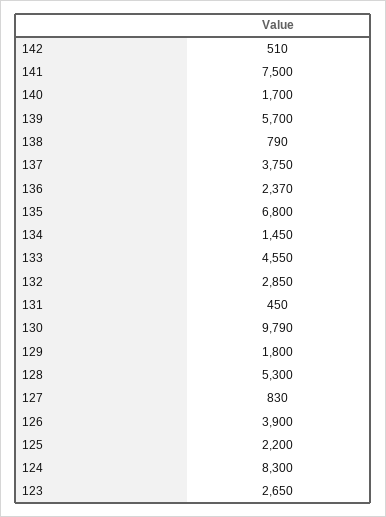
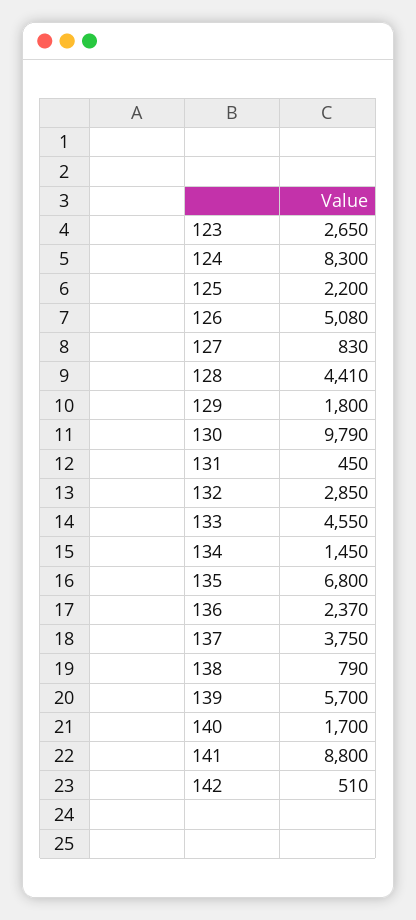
  {
    "142": 510,
-   "141": 7500,
+   "141": 8800,
    "140": 1700,
    "139": 5700,
    "138": 790,
    "137": 3750,
    "136": 2370,
    "135": 6800,
    "134": 1450,
    "133": 4550,
    "132": 2850,
    "131": 450,
    "130": 9790,
    "129": 1800,
-   "128": 5300,
+   "128": 4410,
    "127": 830,
-   "126": 3900,
+   "126": 5080,
    "125": 2200,
    "124": 8300,
    "123": 2650
  }

